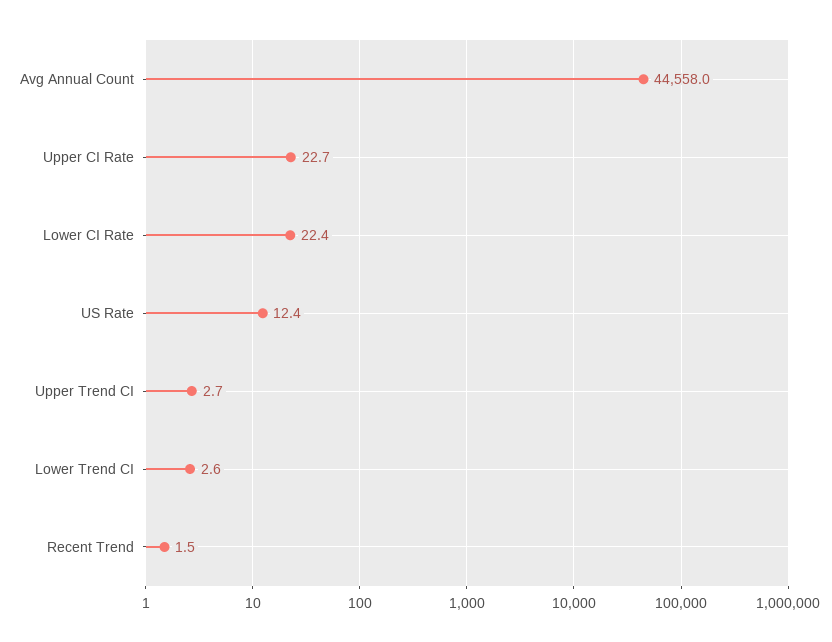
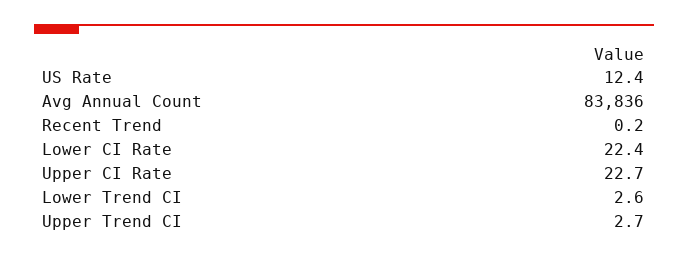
  {
-   "Avg Annual Count": 44558,
+   "Avg Annual Count": 83836,
    "Upper CI Rate": 22.7,
    "Lower CI Rate": 22.4,
    "US Rate": 12.4,
    "Upper Trend CI": 2.7,
    "Lower Trend CI": 2.6,
-   "Recent Trend": 1.5
+   "Recent Trend": 0.2
  }

